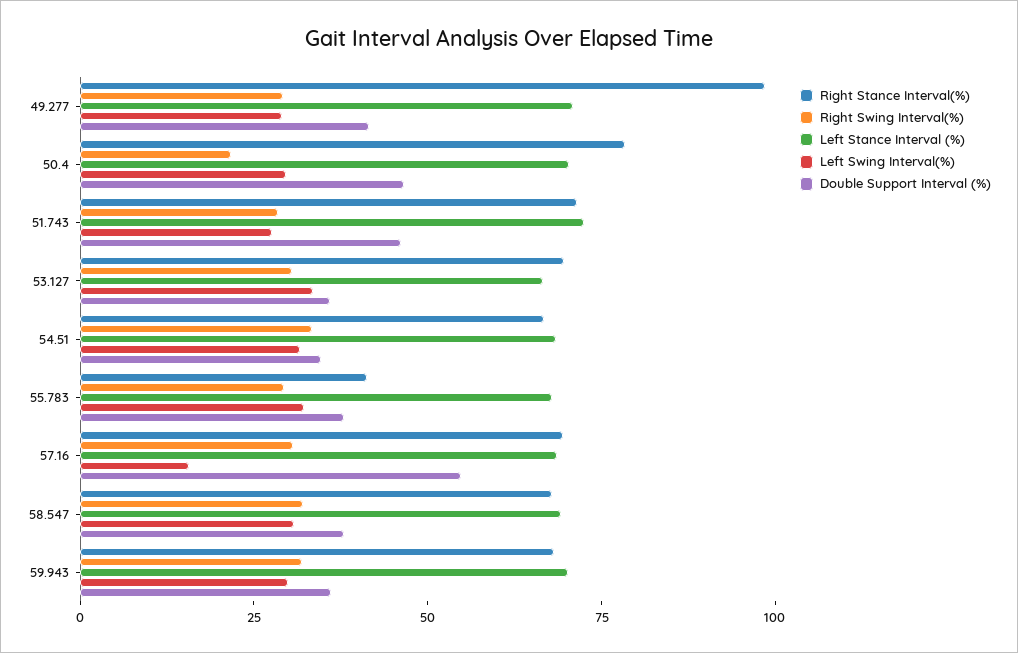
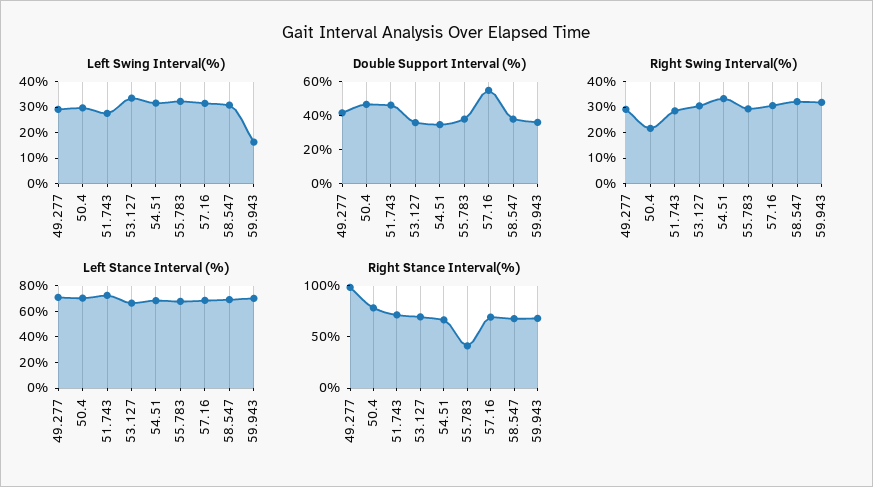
  {
    "Right Stance Interval(%)": {
      "49.277": 100,
      "50.4": 80,
      "51.743": 70,
      "53.127": 70,
      "54.51": 65,
      "55.783": 40,
      "57.16": 70,
      "58.547": 70,
      "59.943": 70
    },
    "Right Swing Interval(%)": {
      "49.277": 30,
      "50.4": 20,
      "51.743": 30,
      "53.127": 30,
      "54.51": 35,
      "55.783": 30,
      "57.16": 30,
      "58.547": 30,
      "59.943": 30
    },
    "Left Stance Interval (%)": {
      "49.277": 70,
      "50.4": 70,
      "51.743": 70,
      "53.127": 65,
      "54.51": 70,
      "55.783": 70,
      "57.16": 70,
      "58.547": 70,
      "59.943": 70
    },
    "Left Swing Interval(%)": {
      "49.277": 30,
      "50.4": 30,
      "51.743": 30,
      "53.127": 35,
      "54.51": 30,
      "55.783": 30,
-     "57.16": 15,
+     "57.16": 30,
      "58.547": 30,
-     "59.943": 30
+     "59.943": 15
    },
    "Double Support Interval (%)": {
      "49.277": 40,
      "50.4": 45,
      "51.743": 45,
      "53.127": 35,
      "54.51": 35,
      "55.783": 40,
      "57.16": 55,
      "58.547": 40,
      "59.943": 35
    }
  }

